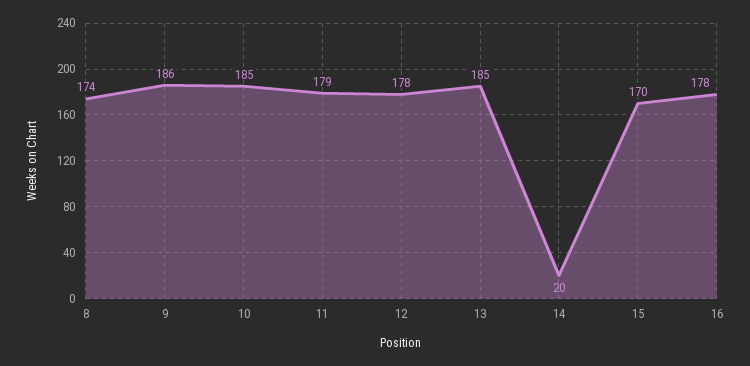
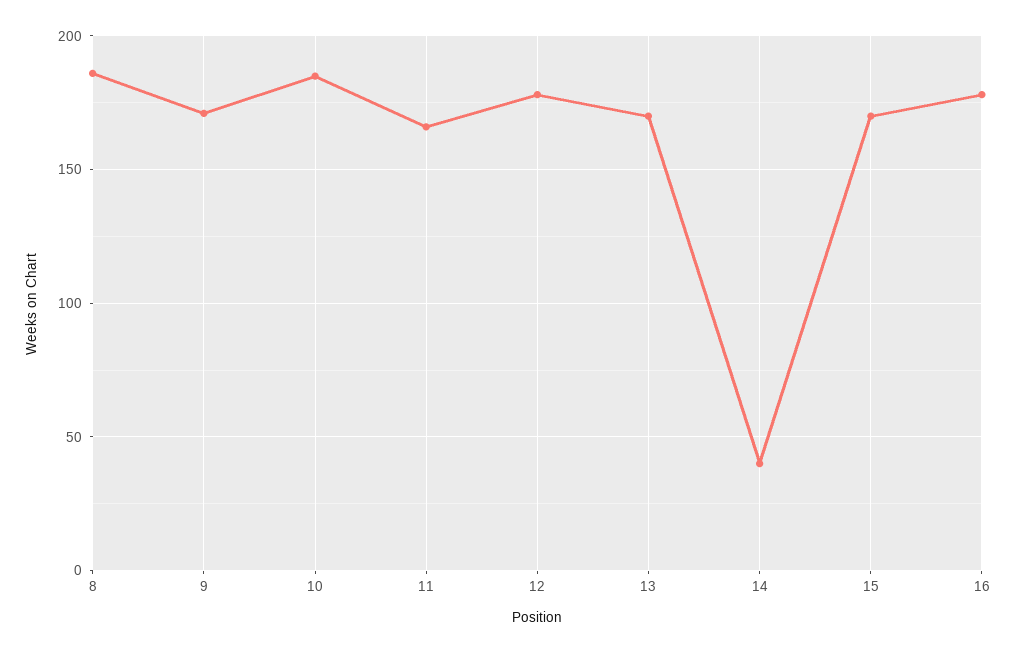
  {
-   "8": 174,
+   "8": 185,
-   "9": 186,
+   "9": 170,
    "10": 185,
-   "11": 179,
+   "11": 165,
    "12": 178,
-   "13": 185,
+   "13": 170,
-   "14": 20,
+   "14": 40,
    "15": 170,
    "16": 178
  }

